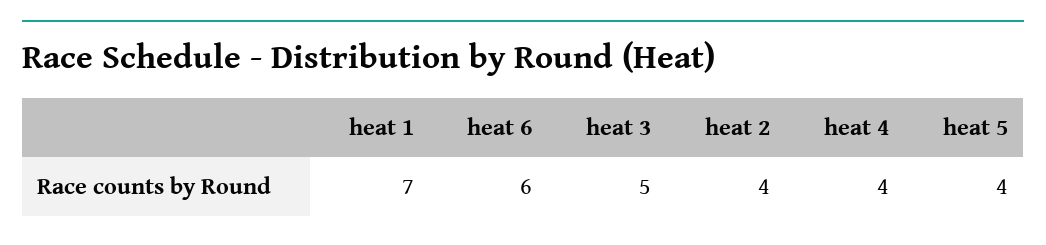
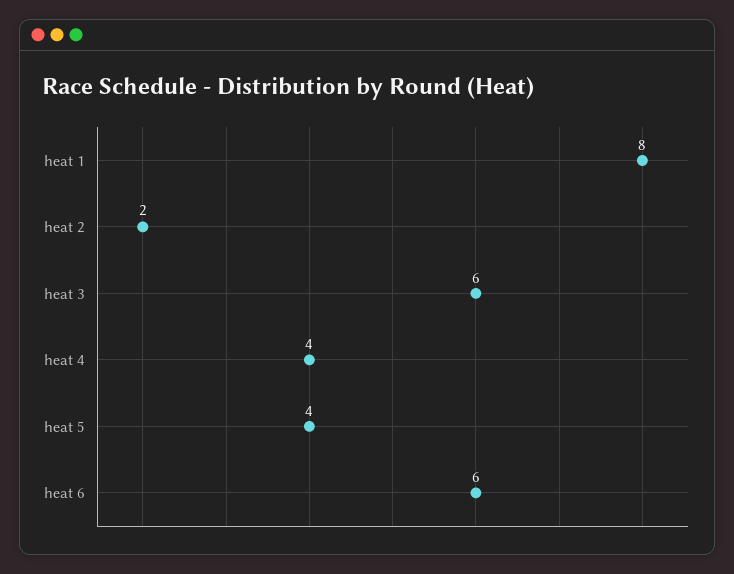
  {
-   "heat 1": 7,
+   "heat 1": 8,
    "heat 6": 6,
-   "heat 3": 5,
+   "heat 3": 6,
-   "heat 2": 4,
+   "heat 2": 2,
    "heat 4": 4,
    "heat 5": 4
  }

